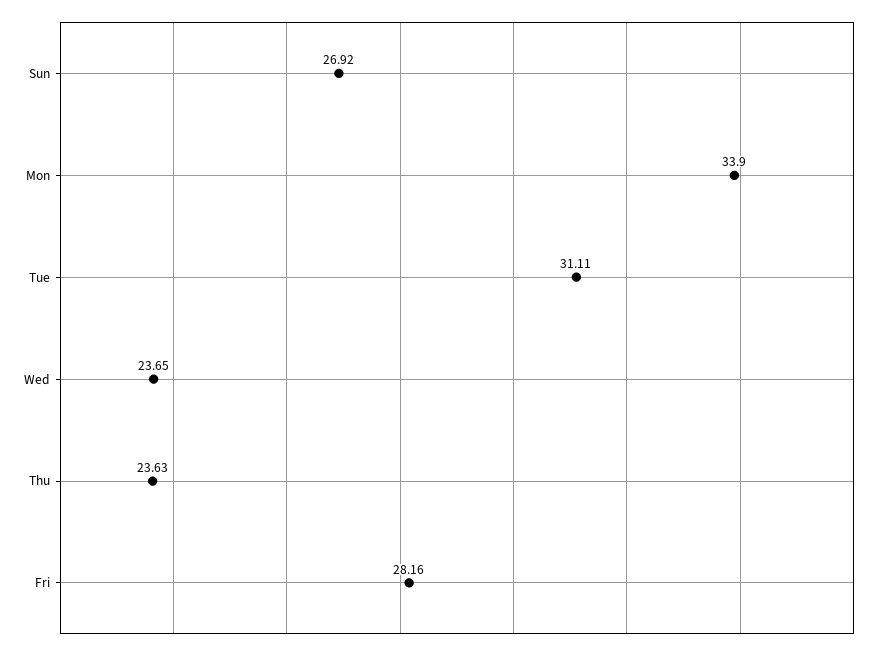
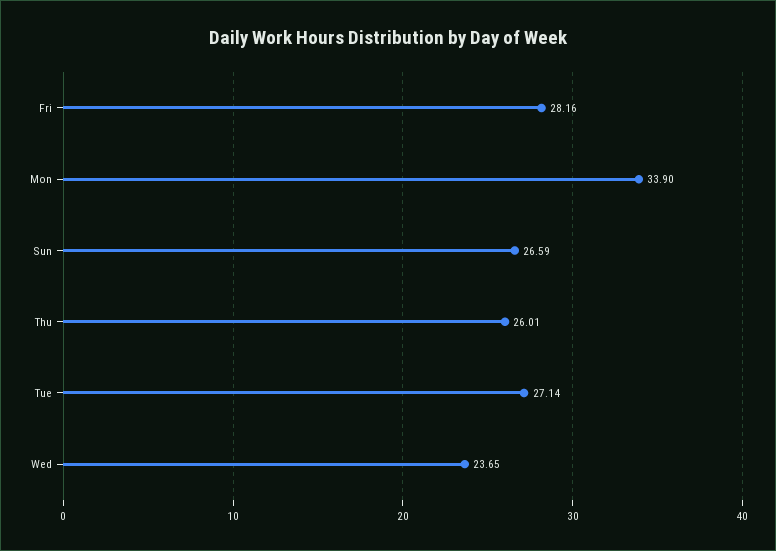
  {
-   "Sun": 26.92,
+   "Sun": 26.59,
    "Mon": 33.9,
-   "Tue": 31.11,
+   "Tue": 27.14,
    "Wed": 23.65,
-   "Thu": 23.63,
+   "Thu": 26.01,
    "Fri": 28.16
  }

